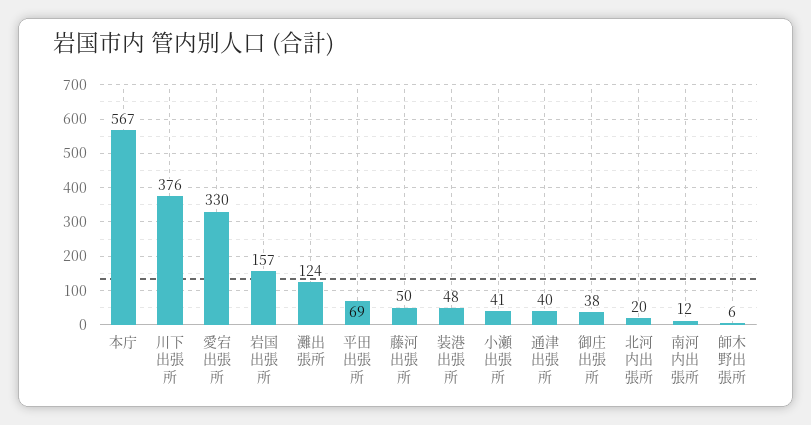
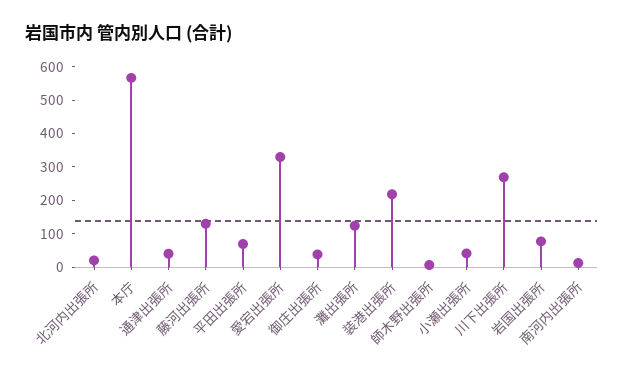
  {
    "本庁": 567,
-   "川下出張所": 376,
+   "川下出張所": 275,
    "愛宕出張所": 330,
-   "岩国出張所": 157,
+   "岩国出張所": 75,
    "灘出張所": 124,
    "平田出張所": 69,
-   "藤河出張所": 50,
+   "藤河出張所": 125,
-   "装港出張所": 48,
+   "装港出張所": 225,
    "小瀬出張所": 41,
    "通津出張所": 40,
    "御庄出張所": 38,
    "北河内出張所": 20,
    "南河内出張所": 12,
    "師木野出張所": 6
  }

